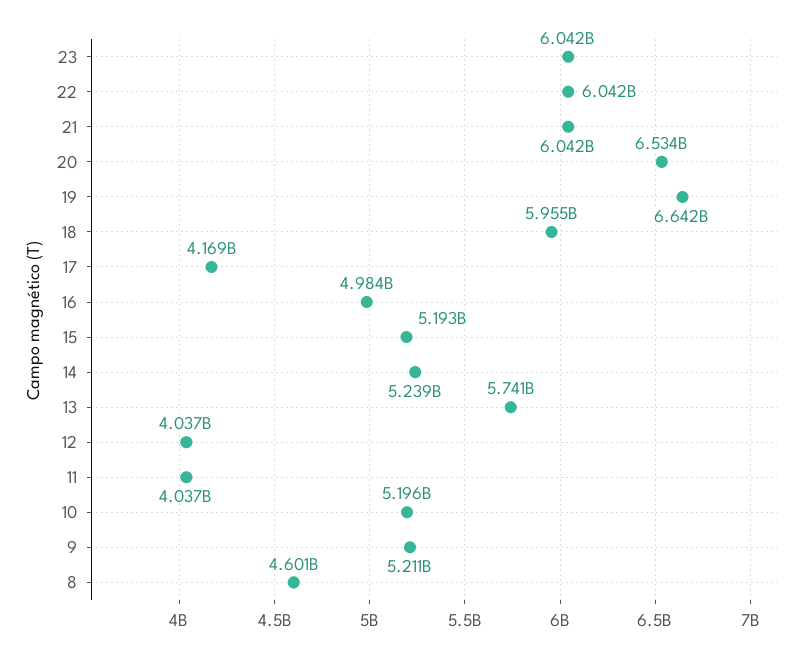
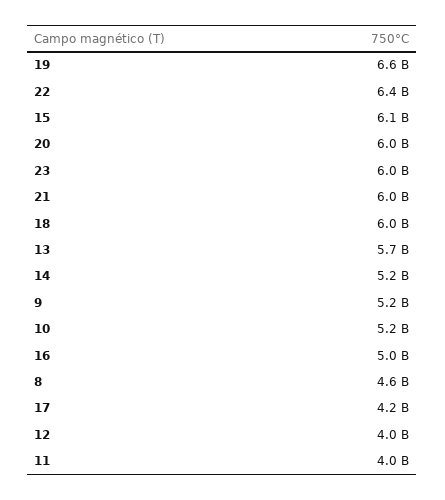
  {
    "23": 6042000000,
-   "22": 6042000000,
+   "22": 6400000000,
    "21": 6042000000,
-   "20": 6534000000,
+   "20": 6000000000,
    "19": 6642000000,
    "18": 5955000000,
    "17": 4169000000,
    "16": 4984000000,
-   "15": 5193000000,
+   "15": 6100000000,
    "14": 5239000000,
    "13": 5741000000,
    "12": 4037000000,
    "11": 4037000000,
    "10": 5196000000,
    "9": 5211000000,
    "8": 4601000000
  }

